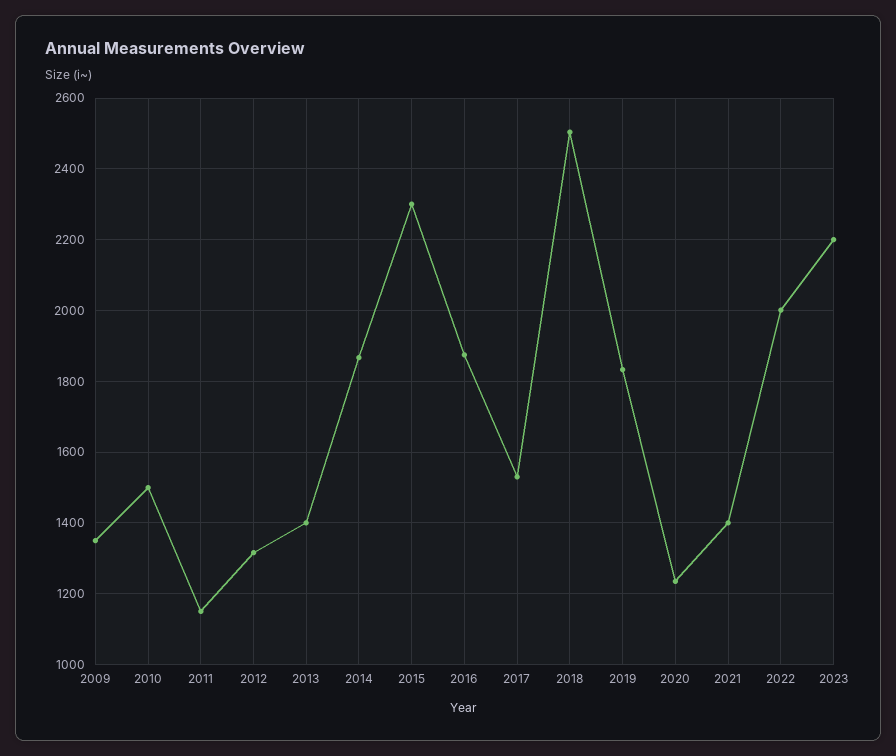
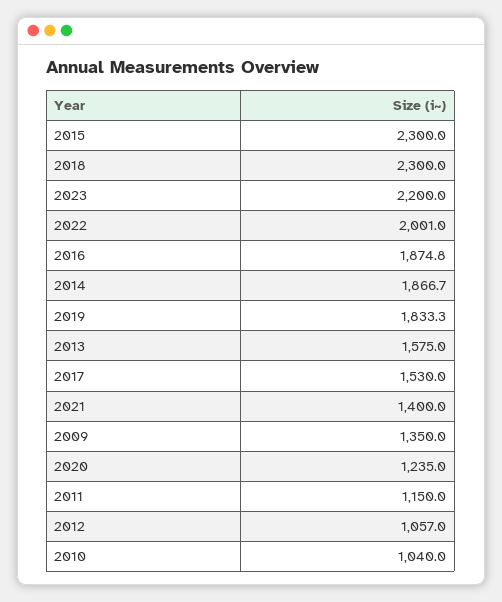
  {
    "2009": 1350,
-   "2010": 1500,
+   "2010": 1040,
    "2011": 1150,
-   "2012": 1320,
+   "2012": 1057,
-   "2013": 1400,
+   "2013": 1575,
    "2014": 1866.7,
    "2015": 2300,
    "2016": 1874.8,
    "2017": 1530,
-   "2018": 2500,
+   "2018": 2300,
    "2019": 1833.3,
    "2020": 1235,
    "2021": 1400,
    "2022": 2001,
    "2023": 2200
  }

